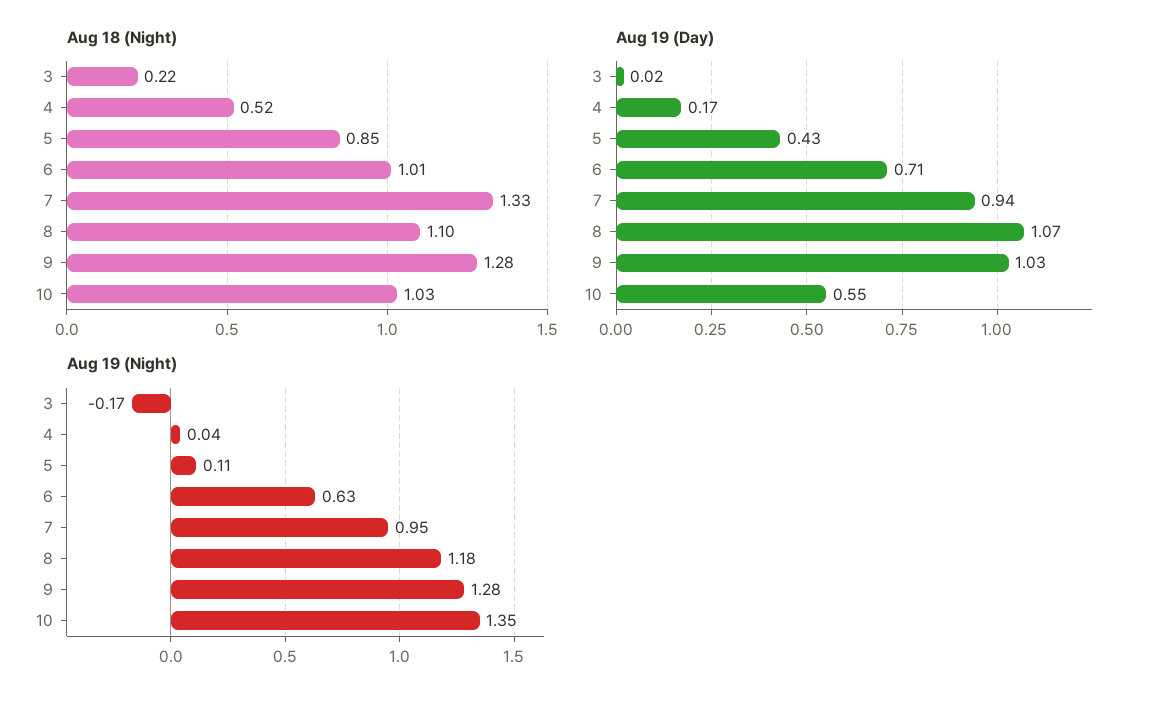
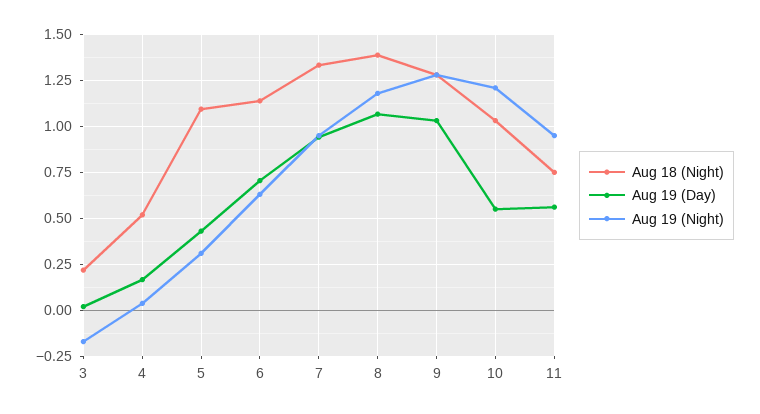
  {
    "Aug 18 (Night)": {
      "3": 0.22,
      "4": 0.52,
-     "5": 0.85,
+     "5": 1.1,
-     "6": 1.01,
+     "6": 1.15,
      "7": 1.33,
-     "8": 1.1,
+     "8": 1.4,
      "9": 1.28,
-     "10": 1.03
+     "10": 1.03,
+     "11": 0.75
    },
    "Aug 19 (Day)": {
      "3": 0.02,
      "4": 0.17,
      "5": 0.43,
      "6": 0.71,
      "7": 0.94,
      "8": 1.07,
      "9": 1.03,
-     "10": 0.55
+     "10": 0.55,
+     "11": 0.55
    },
    "Aug 19 (Night)": {
      "3": -0.17,
      "4": 0.04,
-     "5": 0.11,
+     "5": 0.3,
      "6": 0.63,
      "7": 0.95,
      "8": 1.18,
      "9": 1.28,
-     "10": 1.35
+     "10": 1.2,
+     "11": 0.95
    }
  }

